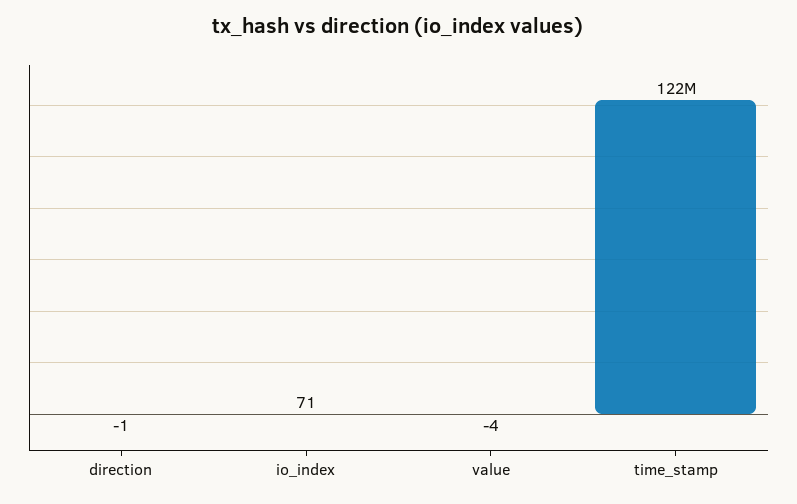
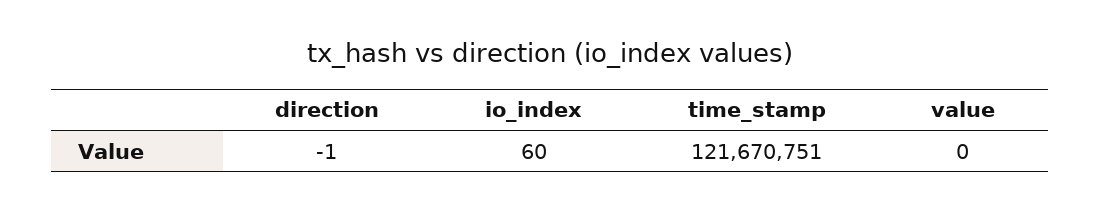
  {
    "direction": -1,
-   "io_index": 71,
+   "io_index": 60,
-   "value": -4,
+   "value": 0,
    "time_stamp": 121670751
  }

